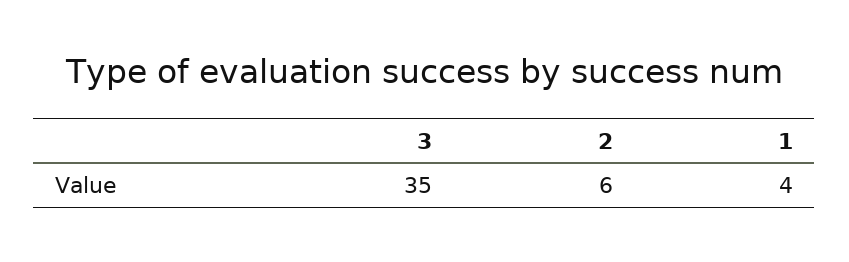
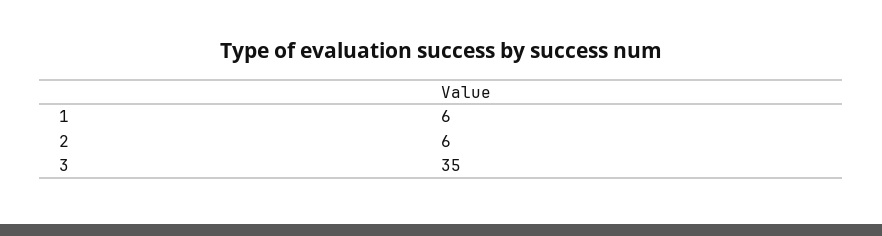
  {
    "3": 35,
    "2": 6,
-   "1": 4
+   "1": 6
  }

